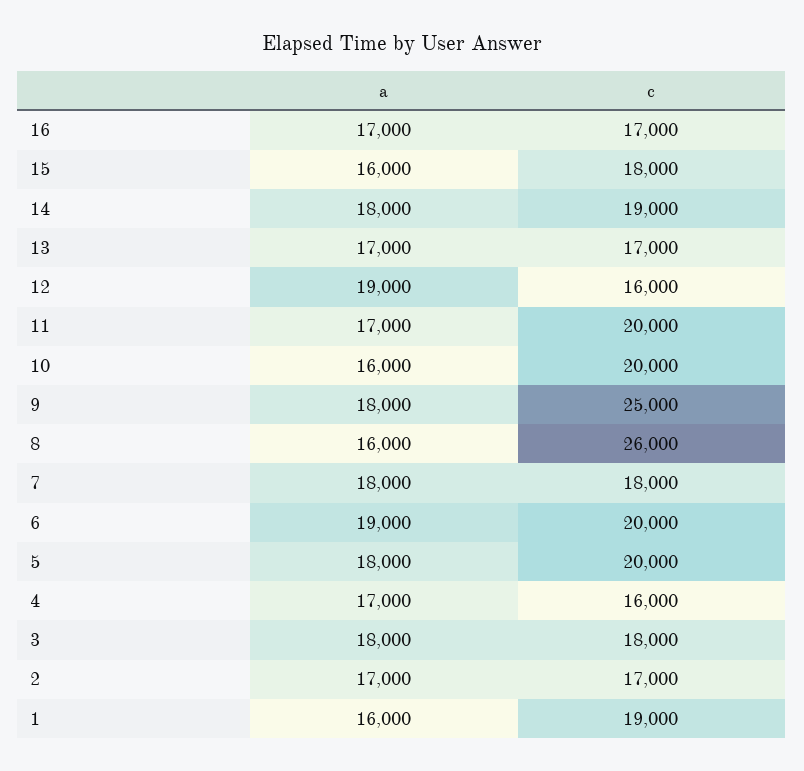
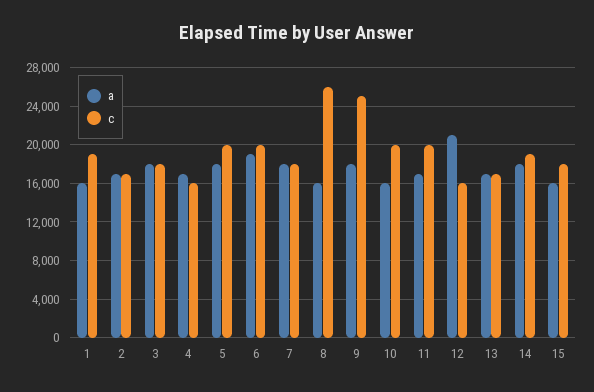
  {
    "a": {
-     "16": 17000,
      "15": 16000,
      "14": 18000,
      "13": 17000,
-     "12": 19000,
+     "12": 21000,
      "11": 17000,
      "10": 16000,
      "9": 18000,
      "8": 16000,
      "7": 18000,
      "6": 19000,
      "5": 18000,
      "4": 17000,
      "3": 18000,
      "2": 17000,
      "1": 16000
    },
    "c": {
-     "16": 17000,
      "15": 18000,
      "14": 19000,
      "13": 17000,
      "12": 16000,
      "11": 20000,
      "10": 20000,
      "9": 25000,
      "8": 26000,
      "7": 18000,
      "6": 20000,
      "5": 20000,
      "4": 16000,
      "3": 18000,
      "2": 17000,
      "1": 19000
    }
  }

